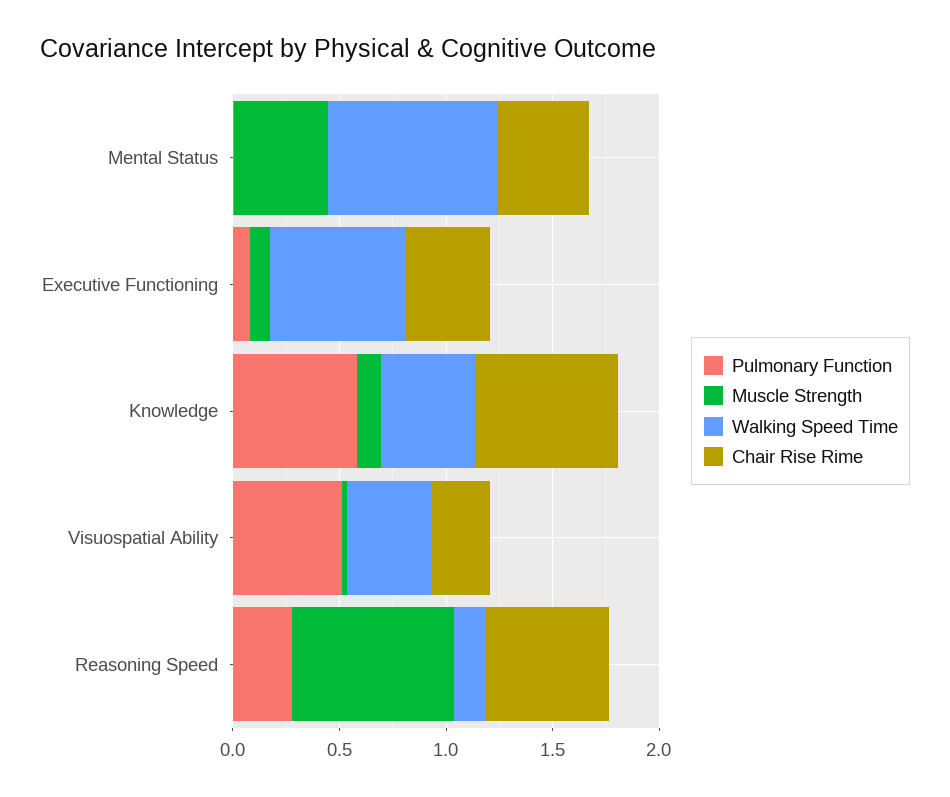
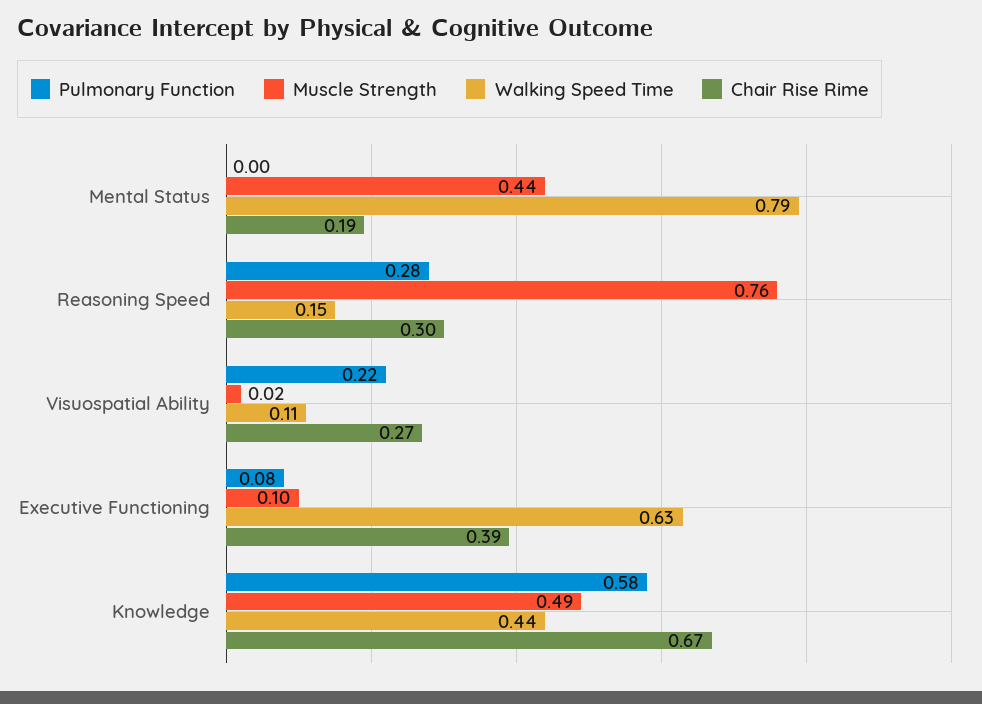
  {
    "Pulmonary Function": {
      "Mental Status": 0,
      "Executive Functioning": 0.08,
      "Knowledge": 0.58,
-     "Visuospatial Ability": 0.5,
+     "Visuospatial Ability": 0.22,
      "Reasoning Speed": 0.28
    },
    "Muscle Strength": {
      "Mental Status": 0.44,
      "Executive Functioning": 0.1,
-     "Knowledge": 0.1,
+     "Knowledge": 0.49,
      "Visuospatial Ability": 0.02,
      "Reasoning Speed": 0.76
    },
    "Walking Speed Time": {
      "Mental Status": 0.79,
      "Executive Functioning": 0.63,
      "Knowledge": 0.44,
-     "Visuospatial Ability": 0.4,
+     "Visuospatial Ability": 0.11,
      "Reasoning Speed": 0.15
    },
    "Chair Rise Rime": {
-     "Mental Status": 0.4,
+     "Mental Status": 0.19,
      "Executive Functioning": 0.39,
      "Knowledge": 0.67,
      "Visuospatial Ability": 0.27,
-     "Reasoning Speed": 0.6
+     "Reasoning Speed": 0.3
    }
  }

